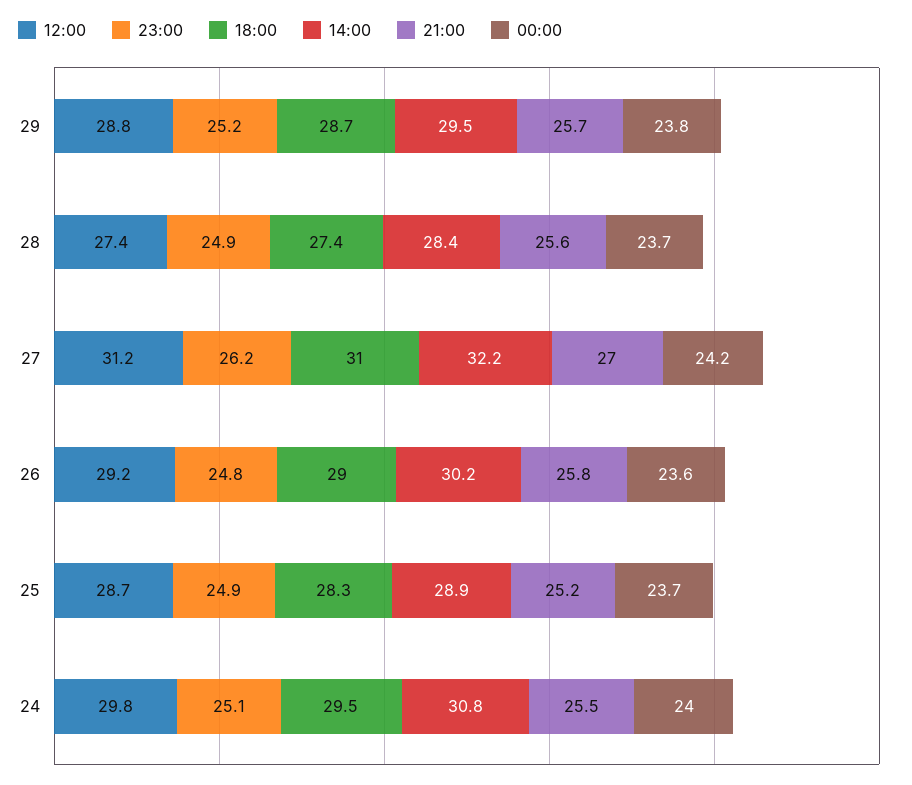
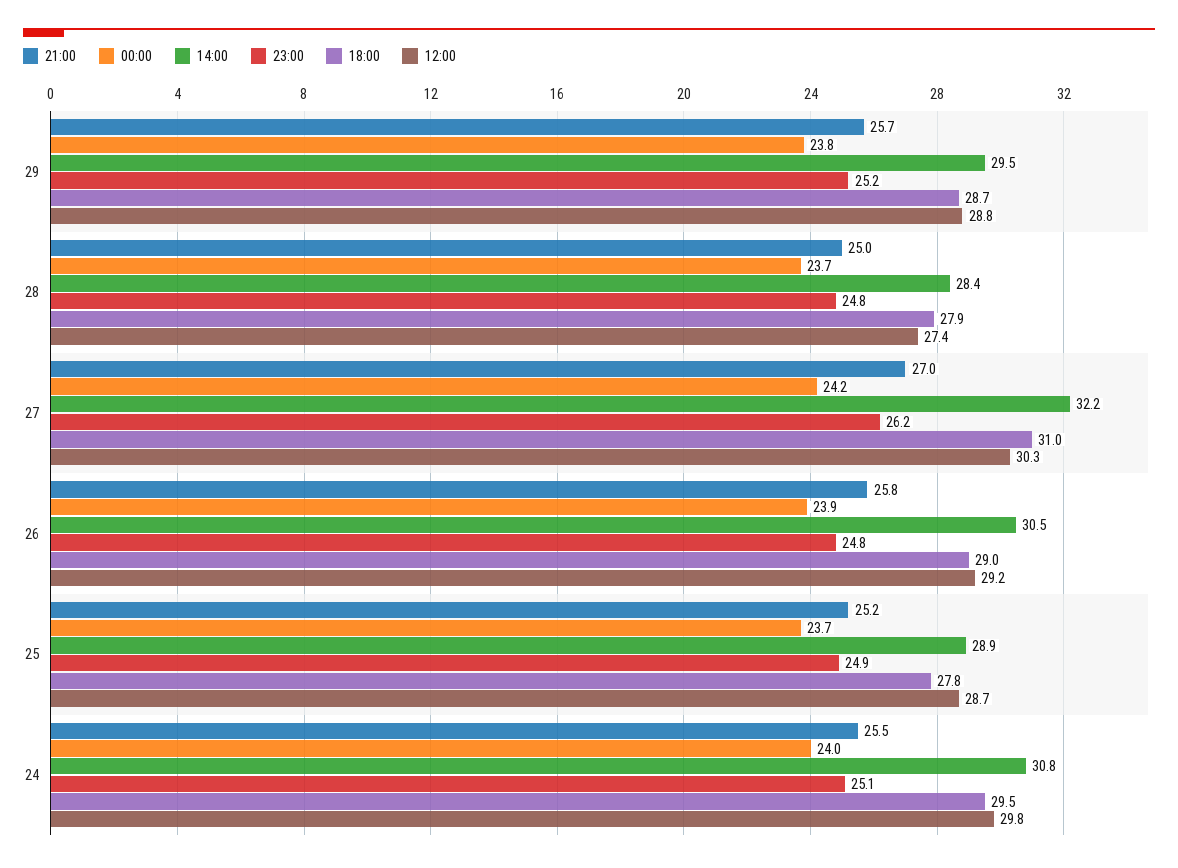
  {
    "12:00": {
      "29": 28.8,
      "28": 27.4,
-     "27": 31.2,
+     "27": 30.3,
      "26": 29.2,
      "25": 28.7,
      "24": 29.8
    },
    "23:00": {
      "29": 25.2,
-     "28": 24.9,
+     "28": 24.8,
      "27": 26.2,
      "26": 24.8,
      "25": 24.9,
      "24": 25.1
    },
    "18:00": {
      "29": 28.7,
-     "28": 27.4,
+     "28": 27.9,
      "27": 31,
      "26": 29,
-     "25": 28.3,
+     "25": 27.8,
      "24": 29.5
    },
    "14:00": {
      "29": 29.5,
      "28": 28.4,
      "27": 32.2,
-     "26": 30.2,
+     "26": 30.5,
      "25": 28.9,
      "24": 30.8
    },
    "21:00": {
      "29": 25.7,
-     "28": 25.6,
+     "28": 25,
      "27": 27,
      "26": 25.8,
      "25": 25.2,
      "24": 25.5
    },
    "00:00": {
      "29": 23.8,
      "28": 23.7,
      "27": 24.2,
-     "26": 23.6,
+     "26": 23.9,
      "25": 23.7,
      "24": 24
    }
  }

